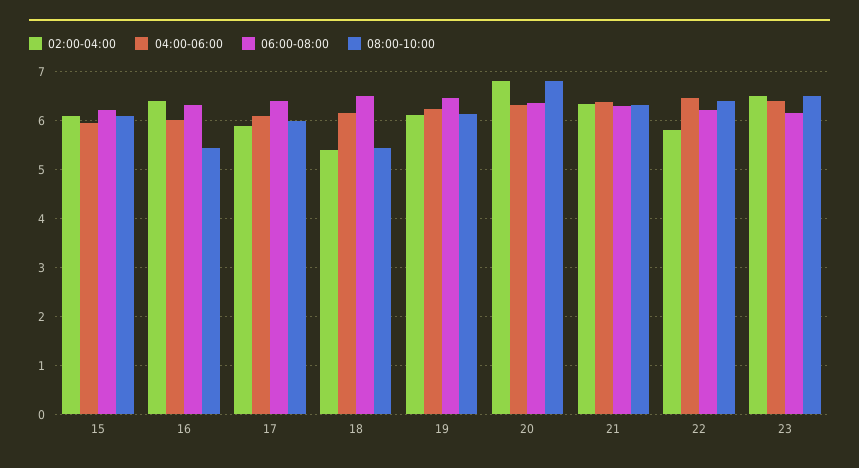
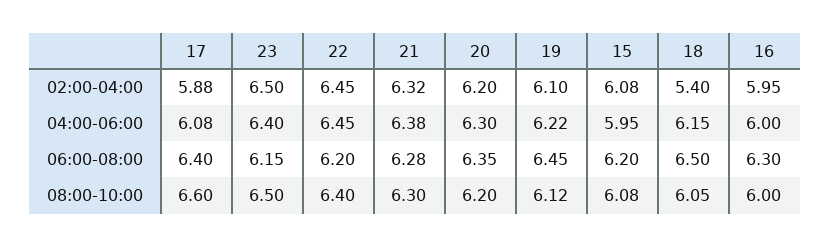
  {
    "02:00-04:00": {
      "15": 6.08,
-     "16": 6.4,
+     "16": 5.95,
      "17": 5.88,
      "18": 5.4,
      "19": 6.1,
-     "20": 6.8,
+     "20": 6.2,
      "21": 6.32,
-     "22": 5.8,
+     "22": 6.45,
      "23": 6.5
    },
    "04:00-06:00": {
      "15": 5.95,
      "16": 6,
      "17": 6.08,
      "18": 6.15,
      "19": 6.22,
      "20": 6.3,
      "21": 6.38,
      "22": 6.45,
      "23": 6.4
    },
    "06:00-08:00": {
      "15": 6.2,
      "16": 6.3,
      "17": 6.4,
      "18": 6.5,
      "19": 6.45,
      "20": 6.35,
      "21": 6.28,
      "22": 6.2,
      "23": 6.15
    },
    "08:00-10:00": {
      "15": 6.08,
-     "16": 5.4,
+     "16": 6,
-     "17": 6,
+     "17": 6.6,
-     "18": 5.4,
+     "18": 6.05,
      "19": 6.12,
-     "20": 6.8,
+     "20": 6.2,
      "21": 6.3,
      "22": 6.4,
      "23": 6.5
    }
  }

